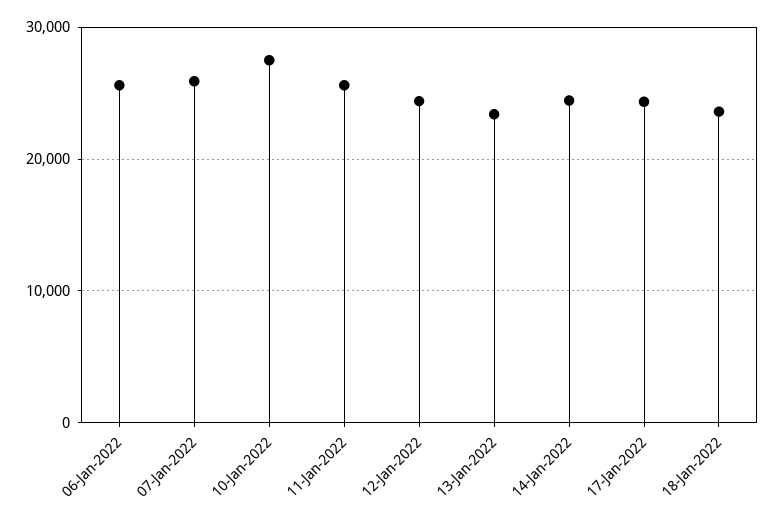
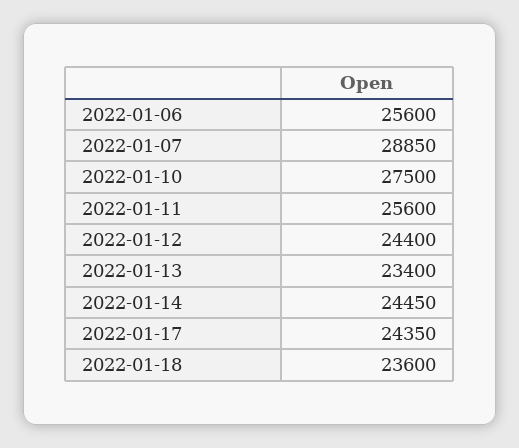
  {
    "06-Jan-2022": 25600,
-   "07-Jan-2022": 26000,
+   "07-Jan-2022": 28850,
    "10-Jan-2022": 27500,
    "11-Jan-2022": 25600,
    "12-Jan-2022": 24400,
    "13-Jan-2022": 23400,
    "14-Jan-2022": 24450,
    "17-Jan-2022": 24350,
    "18-Jan-2022": 23600
  }

